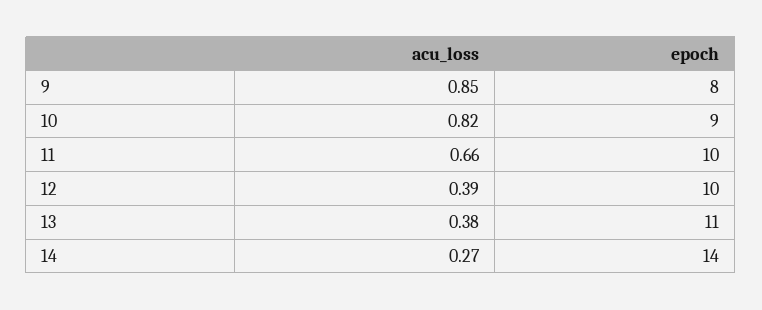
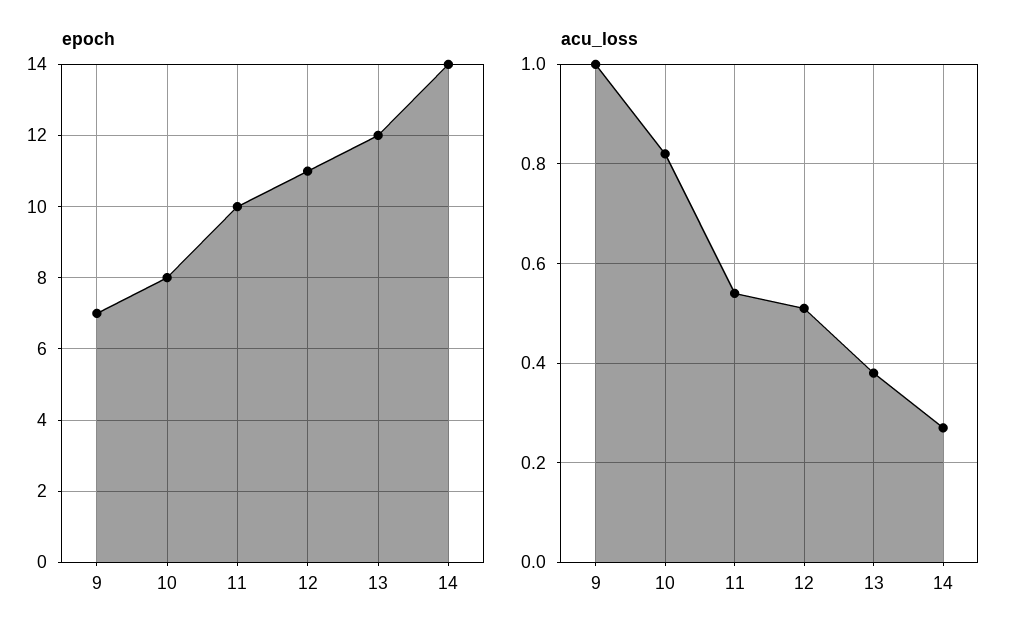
  {
    "acu_loss": {
-     "9": 0.85,
+     "9": 1,
      "10": 0.82,
-     "11": 0.66,
+     "11": 0.55,
-     "12": 0.39,
+     "12": 0.5,
      "13": 0.38,
      "14": 0.27
    },
    "epoch": {
-     "9": 8,
+     "9": 7,
-     "10": 9,
+     "10": 8,
      "11": 10,
-     "12": 10,
+     "12": 11,
-     "13": 11,
+     "13": 12,
      "14": 14
    }
  }

